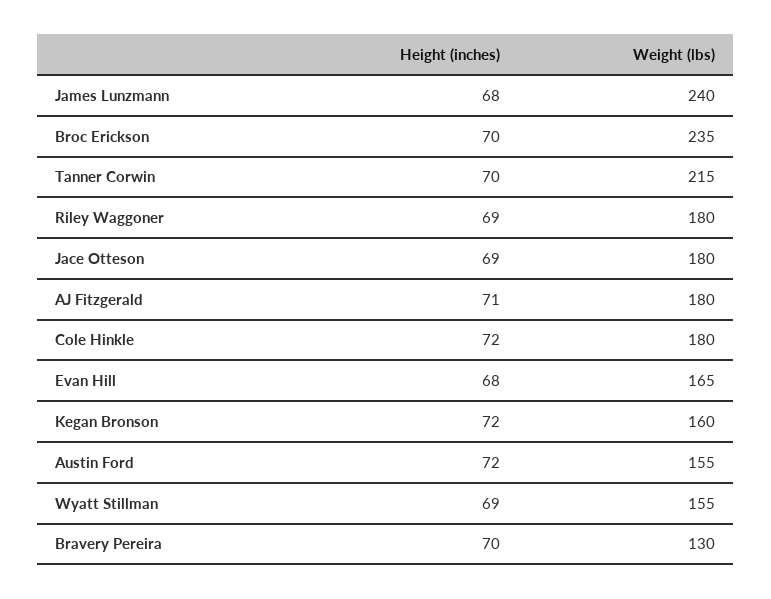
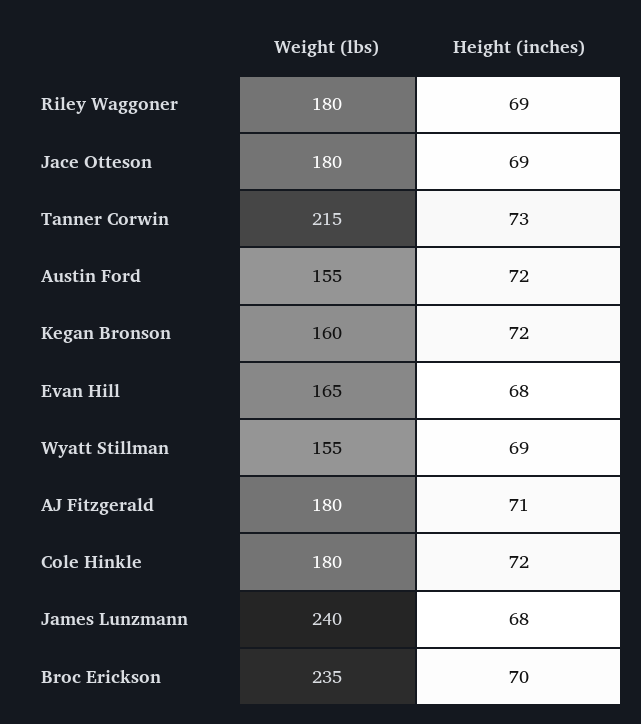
  {
    "Height (inches)": {
      "James Lunzmann": 68,
      "Broc Erickson": 70,
-     "Tanner Corwin": 70,
+     "Tanner Corwin": 73,
      "Riley Waggoner": 69,
      "Jace Otteson": 69,
      "AJ Fitzgerald": 71,
      "Cole Hinkle": 72,
      "Evan Hill": 68,
      "Kegan Bronson": 72,
      "Austin Ford": 72,
-     "Wyatt Stillman": 69,
+     "Wyatt Stillman": 69
-     "Bravery Pereira": 70
    },
    "Weight (lbs)": {
      "James Lunzmann": 240,
      "Broc Erickson": 235,
      "Tanner Corwin": 215,
      "Riley Waggoner": 180,
      "Jace Otteson": 180,
      "AJ Fitzgerald": 180,
      "Cole Hinkle": 180,
      "Evan Hill": 165,
      "Kegan Bronson": 160,
      "Austin Ford": 155,
-     "Wyatt Stillman": 155,
+     "Wyatt Stillman": 155
-     "Bravery Pereira": 130
    }
  }

